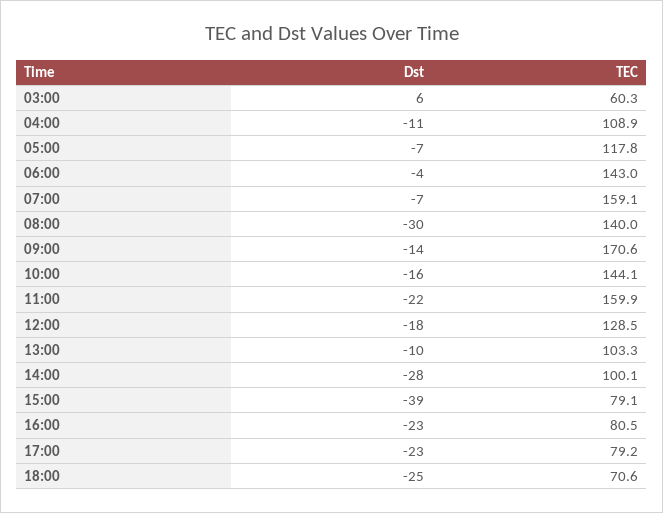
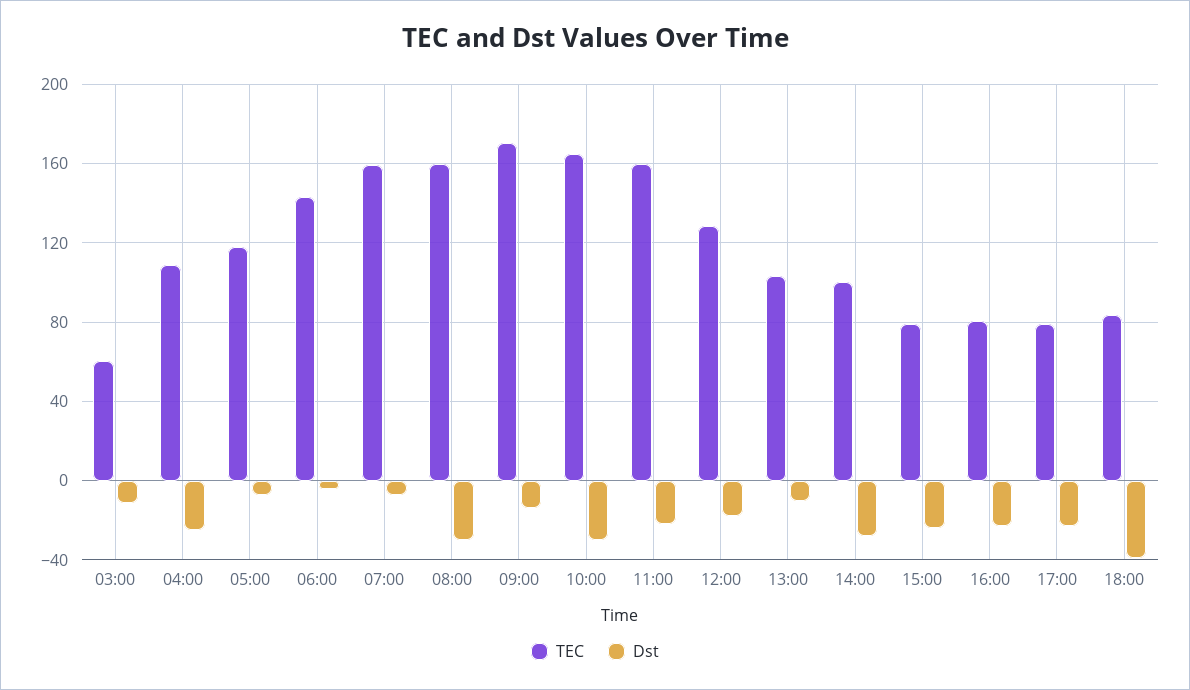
  {
    "Dst": {
-     "03:00": 6,
+     "03:00": -10,
-     "04:00": -11,
+     "04:00": -25,
      "05:00": -7,
      "06:00": -4,
      "07:00": -7,
      "08:00": -30,
      "09:00": -14,
-     "10:00": -16,
+     "10:00": -30,
      "11:00": -22,
      "12:00": -18,
      "13:00": -10,
      "14:00": -28,
-     "15:00": -39,
+     "15:00": -25,
      "16:00": -23,
      "17:00": -23,
-     "18:00": -25
+     "18:00": -40
    },
    "TEC": {
      "03:00": 60.3,
      "04:00": 108.9,
      "05:00": 117.8,
      "06:00": 143,
      "07:00": 159.1,
-     "08:00": 140,
+     "08:00": 160,
      "09:00": 170.6,
-     "10:00": 144.1,
+     "10:00": 165,
      "11:00": 159.9,
      "12:00": 128.5,
      "13:00": 103.3,
      "14:00": 100.1,
      "15:00": 79.1,
      "16:00": 80.5,
      "17:00": 79.2,
-     "18:00": 70.6
+     "18:00": 85
    }
  }

